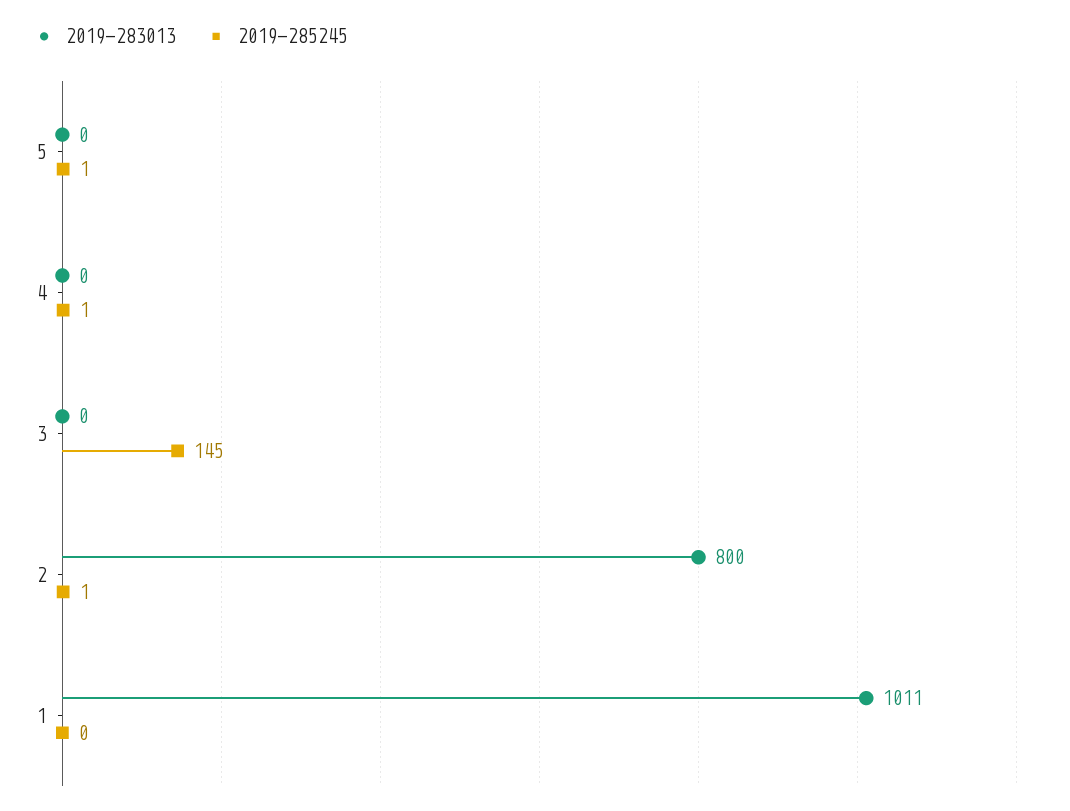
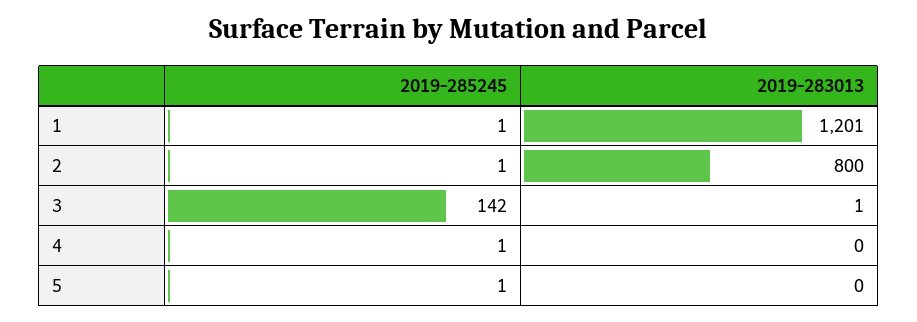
  {
    "2019-283013": {
      "5": 0,
      "4": 0,
-     "3": 0,
+     "3": 1,
      "2": 800,
-     "1": 1011
+     "1": 1201
    },
    "2019-285245": {
      "5": 1,
      "4": 1,
-     "3": 145,
+     "3": 142,
      "2": 1,
-     "1": 0
+     "1": 1
    }
  }

